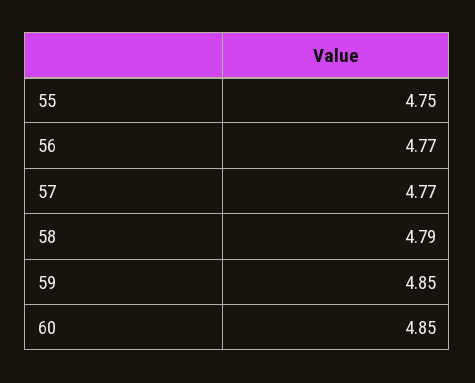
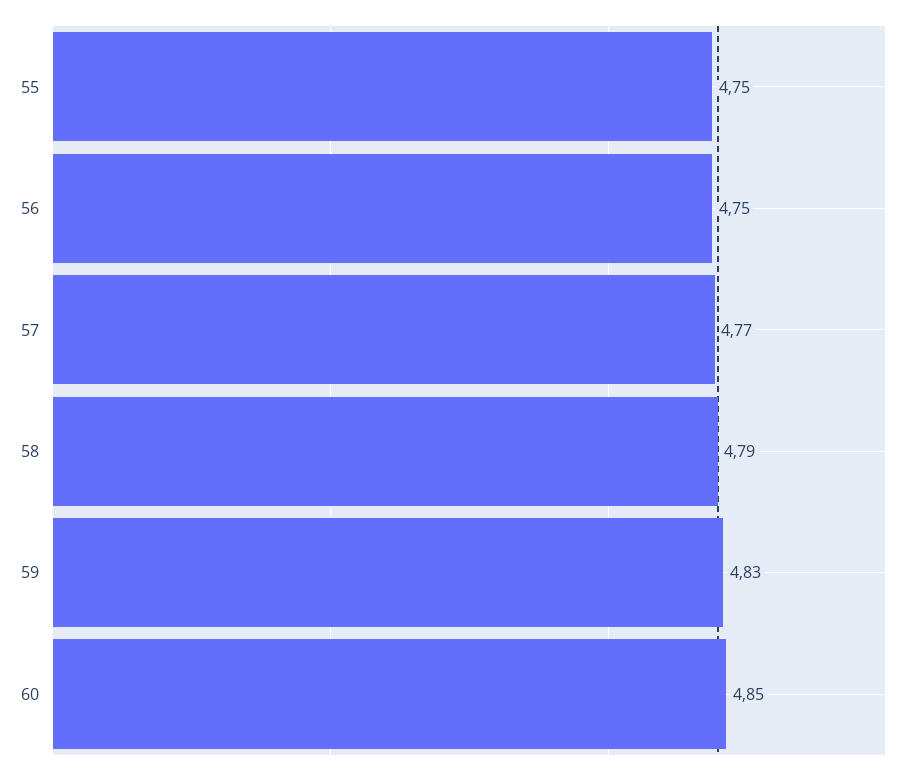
  {
    "55": 4.75,
-   "56": 4.77,
+   "56": 4.75,
    "57": 4.77,
    "58": 4.79,
-   "59": 4.85,
+   "59": 4.83,
    "60": 4.85
  }

